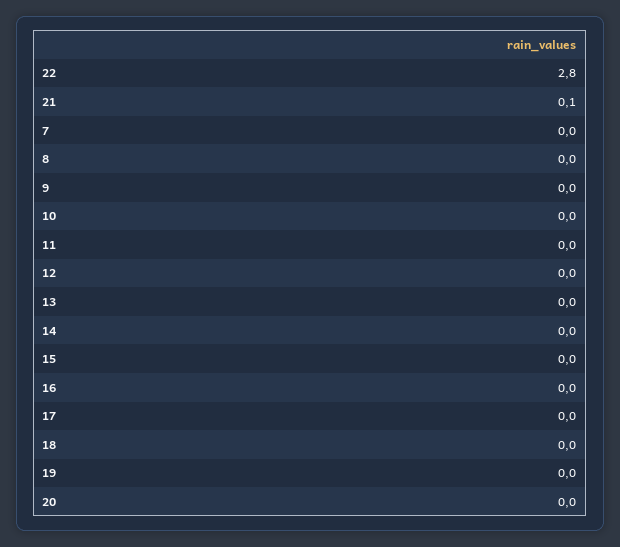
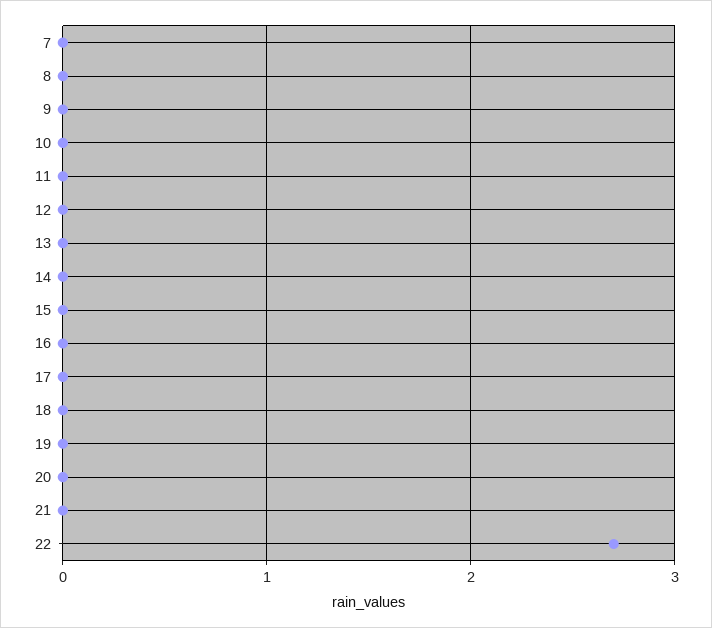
  {
-   "22": 2.8,
+   "22": 2.7,
-   "21": 0.1,
+   "21": 0,
    "7": 0,
    "8": 0,
    "9": 0,
    "10": 0,
    "11": 0,
    "12": 0,
    "13": 0,
    "14": 0,
    "15": 0,
    "16": 0,
    "17": 0,
    "18": 0,
    "19": 0,
    "20": 0
  }

